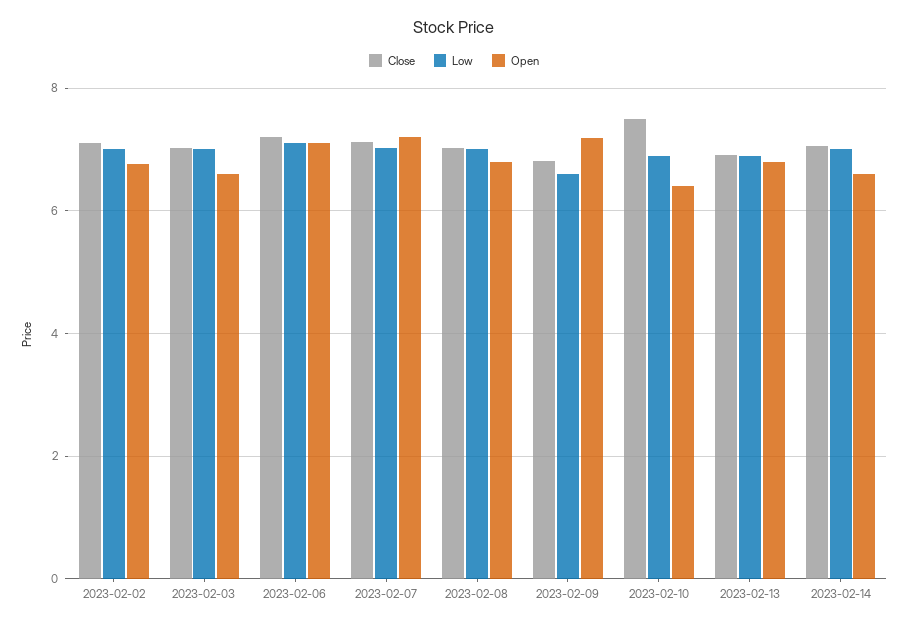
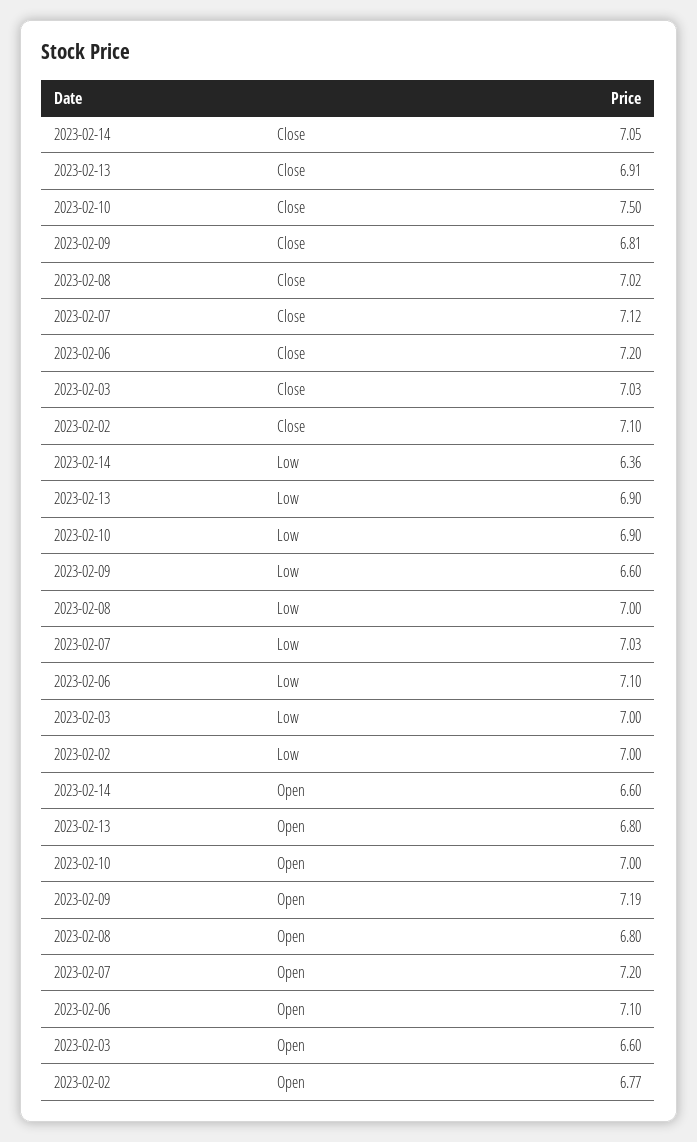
  {
    "Close": {
      "2023-02-02": 7.1,
      "2023-02-03": 7.03,
      "2023-02-06": 7.2,
      "2023-02-07": 7.12,
      "2023-02-08": 7.02,
      "2023-02-09": 6.81,
      "2023-02-10": 7.5,
      "2023-02-13": 6.91,
      "2023-02-14": 7.05
    },
    "Low": {
      "2023-02-02": 7,
      "2023-02-03": 7,
      "2023-02-06": 7.1,
      "2023-02-07": 7.03,
      "2023-02-08": 7,
      "2023-02-09": 6.6,
      "2023-02-10": 6.9,
      "2023-02-13": 6.9,
-     "2023-02-14": 7
+     "2023-02-14": 6.36
    },
    "Open": {
      "2023-02-02": 6.77,
      "2023-02-03": 6.6,
      "2023-02-06": 7.1,
      "2023-02-07": 7.2,
      "2023-02-08": 6.8,
      "2023-02-09": 7.19,
-     "2023-02-10": 6.4,
+     "2023-02-10": 7,
      "2023-02-13": 6.8,
      "2023-02-14": 6.6
    }
  }

